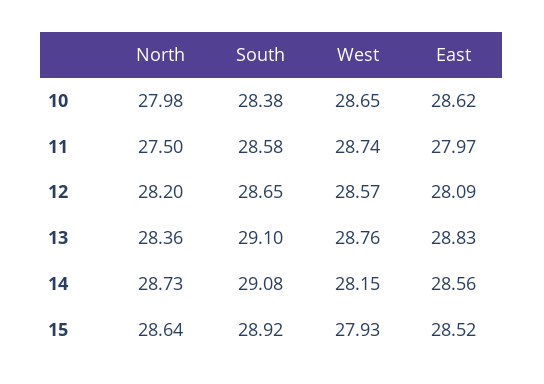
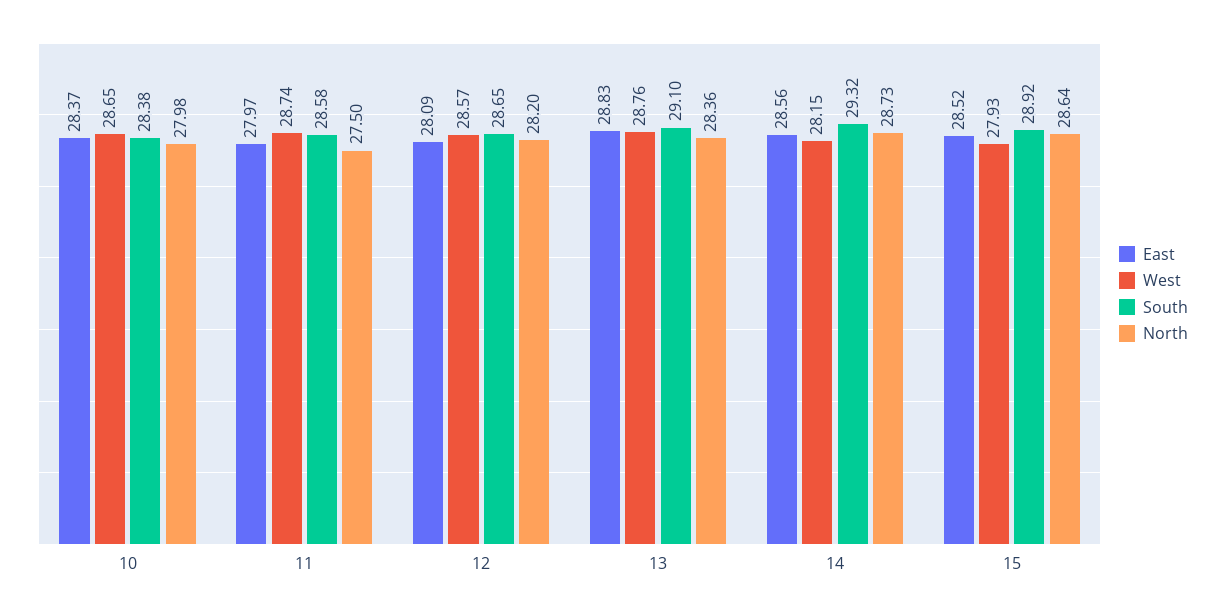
  {
    "North": {
      "10": 27.98,
      "11": 27.5,
      "12": 28.2,
      "13": 28.36,
      "14": 28.73,
      "15": 28.64
    },
    "South": {
      "10": 28.38,
      "11": 28.58,
      "12": 28.65,
      "13": 29.1,
-     "14": 29.08,
+     "14": 29.32,
      "15": 28.92
    },
    "West": {
      "10": 28.65,
      "11": 28.74,
      "12": 28.57,
      "13": 28.76,
      "14": 28.15,
      "15": 27.93
    },
    "East": {
-     "10": 28.62,
+     "10": 28.37,
      "11": 27.97,
      "12": 28.09,
      "13": 28.83,
      "14": 28.56,
      "15": 28.52
    }
  }

